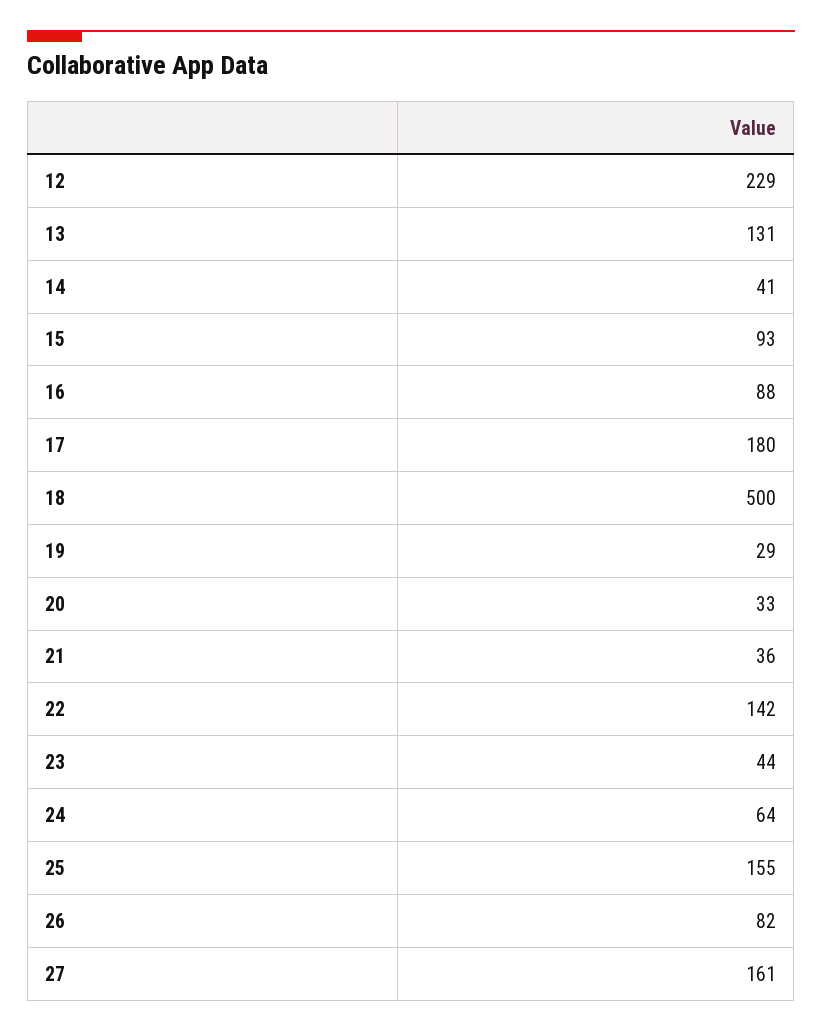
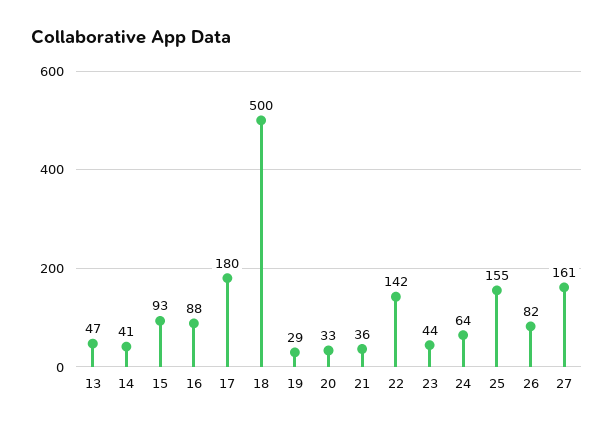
  {
-   "12": 229,
-   "13": 131,
+   "13": 47,
    "14": 41,
    "15": 93,
    "16": 88,
    "17": 180,
    "18": 500,
    "19": 29,
    "20": 33,
    "21": 36,
    "22": 142,
    "23": 44,
    "24": 64,
    "25": 155,
    "26": 82,
    "27": 161
  }

